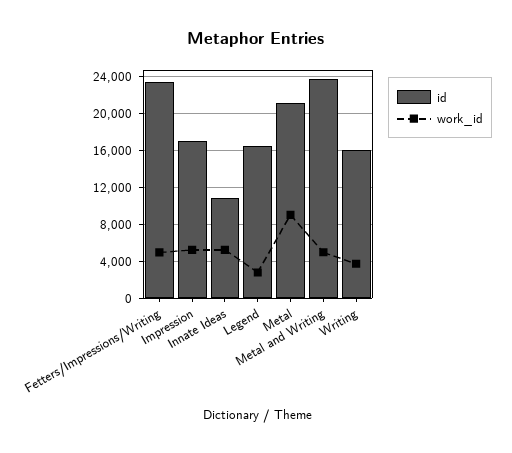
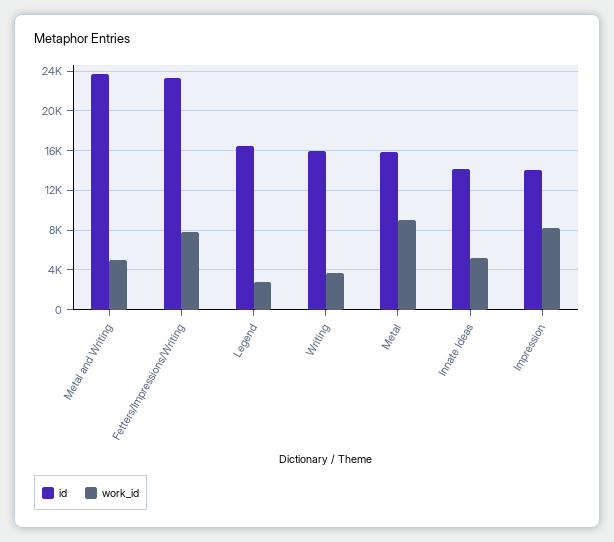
  {
    "id": {
      "Fetters/Impressions/Writing": 23000,
-     "Impression": 17000,
+     "Impression": 14000,
-     "Innate Ideas": 11000,
+     "Innate Ideas": 14000,
      "Legend": 16000,
-     "Metal": 21000,
+     "Metal": 16000,
      "Metal and Writing": 24000,
      "Writing": 16000
    },
    "work_id": {
-     "Fetters/Impressions/Writing": 5000,
+     "Fetters/Impressions/Writing": 8000,
-     "Impression": 5000,
+     "Impression": 8000,
      "Innate Ideas": 5000,
      "Legend": 3000,
      "Metal": 9000,
      "Metal and Writing": 5000,
      "Writing": 4000
    }
  }

